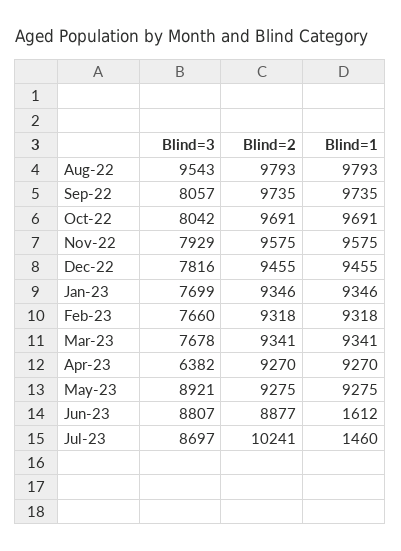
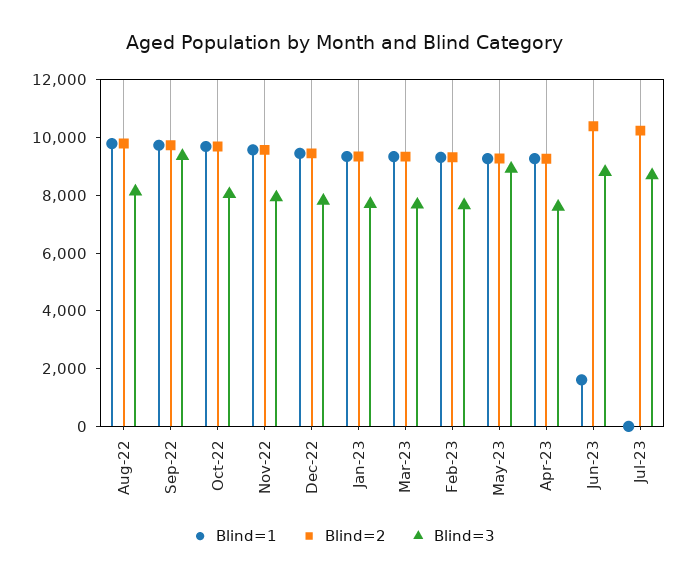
  {
    "Blind=3": {
-     "Aug-22": 9543,
+     "Aug-22": 8000,
-     "Sep-22": 8057,
+     "Sep-22": 9500,
      "Oct-22": 8042,
      "Nov-22": 7929,
      "Dec-22": 7816,
      "Jan-23": 7699,
      "Feb-23": 7660,
      "Mar-23": 7678,
-     "Apr-23": 6382,
+     "Apr-23": 7500,
      "May-23": 8921,
      "Jun-23": 8807,
      "Jul-23": 8697
    },
    "Blind=2": {
      "Aug-22": 9793,
      "Sep-22": 9735,
      "Oct-22": 9691,
      "Nov-22": 9575,
      "Dec-22": 9455,
      "Jan-23": 9346,
      "Feb-23": 9318,
      "Mar-23": 9341,
      "Apr-23": 9270,
      "May-23": 9275,
-     "Jun-23": 8877,
+     "Jun-23": 10500,
      "Jul-23": 10241
    },
    "Blind=1": {
      "Aug-22": 9793,
      "Sep-22": 9735,
      "Oct-22": 9691,
      "Nov-22": 9575,
      "Dec-22": 9455,
      "Jan-23": 9346,
      "Feb-23": 9318,
      "Mar-23": 9341,
      "Apr-23": 9270,
      "May-23": 9275,
      "Jun-23": 1612,
-     "Jul-23": 1460
+     "Jul-23": 0
    }
  }

